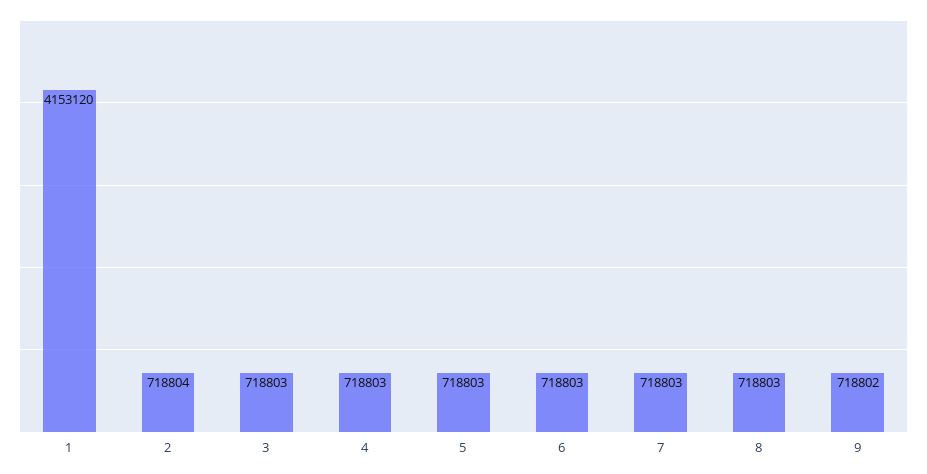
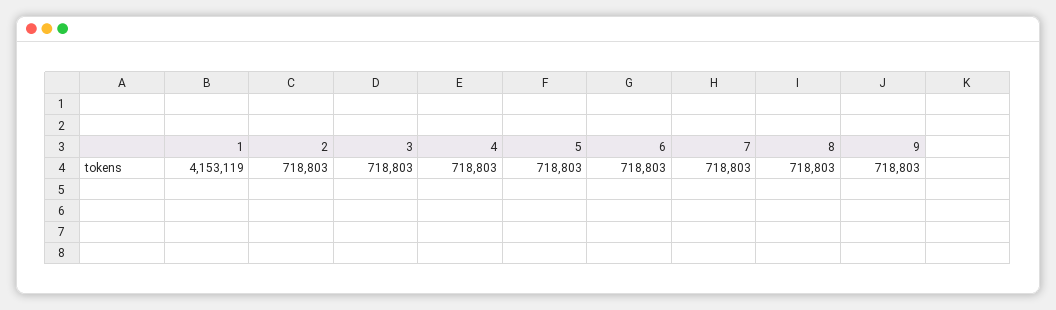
  {
-   "1": 4153120,
+   "1": 4153119,
-   "2": 718804,
+   "2": 718803,
    "3": 718803,
    "4": 718803,
    "5": 718803,
    "6": 718803,
    "7": 718803,
    "8": 718803,
-   "9": 718802
+   "9": 718803
  }

